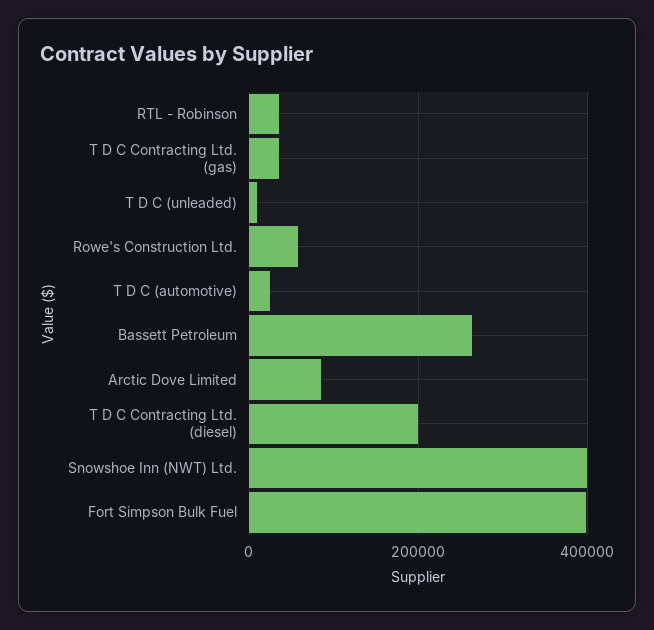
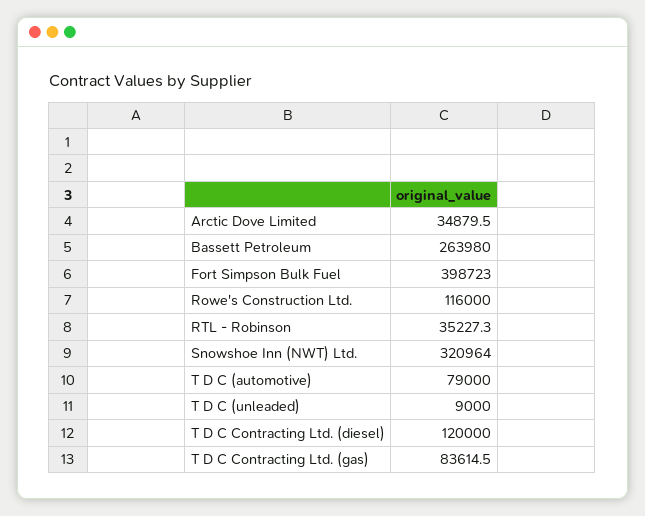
  {
    "RTL - Robinson": 35227.3,
-   "T D C Contracting Ltd. (gas)": 40000,
+   "T D C Contracting Ltd. (gas)": 83614.5,
    "T D C (unleaded)": 9000,
-   "Rowe's Construction Ltd.": 60000,
+   "Rowe's Construction Ltd.": 116000,
-   "T D C (automotive)": 20000,
+   "T D C (automotive)": 79000,
    "Bassett Petroleum": 263980,
-   "Arctic Dove Limited": 80000,
+   "Arctic Dove Limited": 34879.5,
-   "T D C Contracting Ltd. (diesel)": 200000,
+   "T D C Contracting Ltd. (diesel)": 120000,
-   "Snowshoe Inn (NWT) Ltd.": 400000,
+   "Snowshoe Inn (NWT) Ltd.": 320964,
    "Fort Simpson Bulk Fuel": 398723
  }

